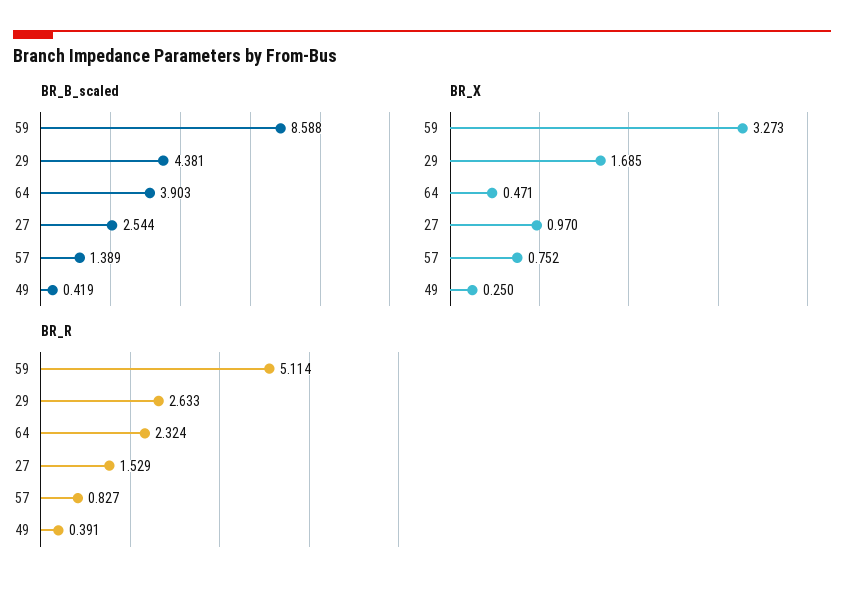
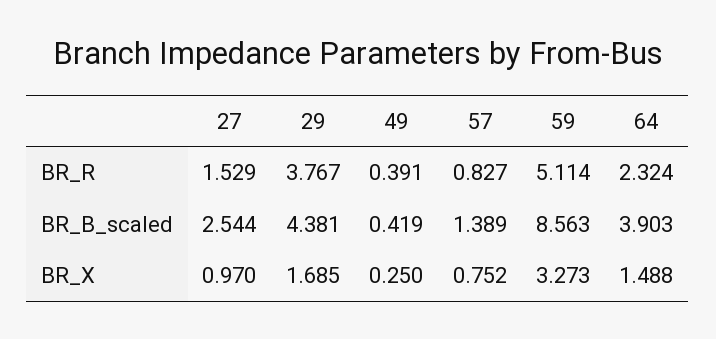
  {
    "BR_B_scaled": {
-     "59": 8.588,
+     "59": 8.563,
      "29": 4.381,
      "64": 3.903,
      "27": 2.544,
      "57": 1.389,
      "49": 0.419
    },
    "BR_X": {
      "59": 3.273,
      "29": 1.685,
-     "64": 0.471,
+     "64": 1.488,
      "27": 0.97,
      "57": 0.752,
      "49": 0.25
    },
    "BR_R": {
      "59": 5.114,
-     "29": 2.633,
+     "29": 3.767,
      "64": 2.324,
      "27": 1.529,
      "57": 0.827,
      "49": 0.391
    }
  }

